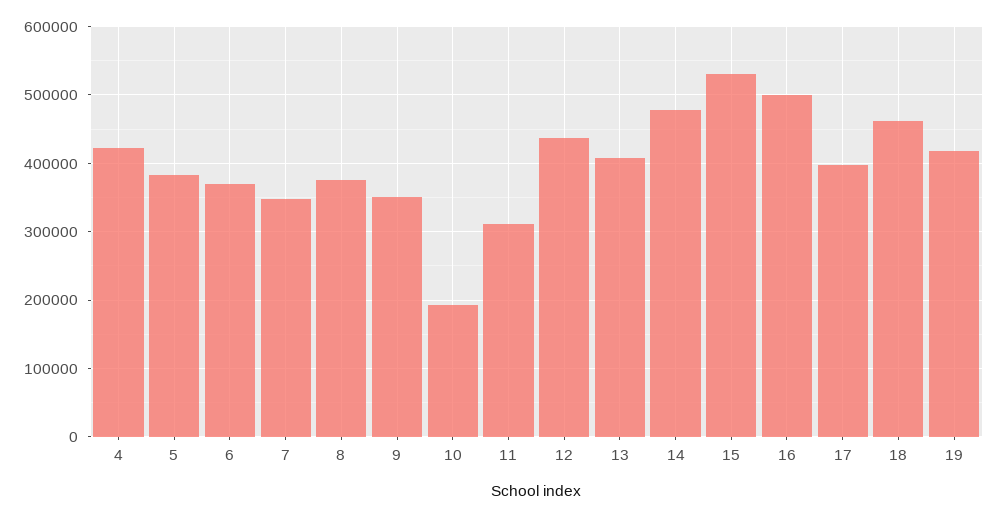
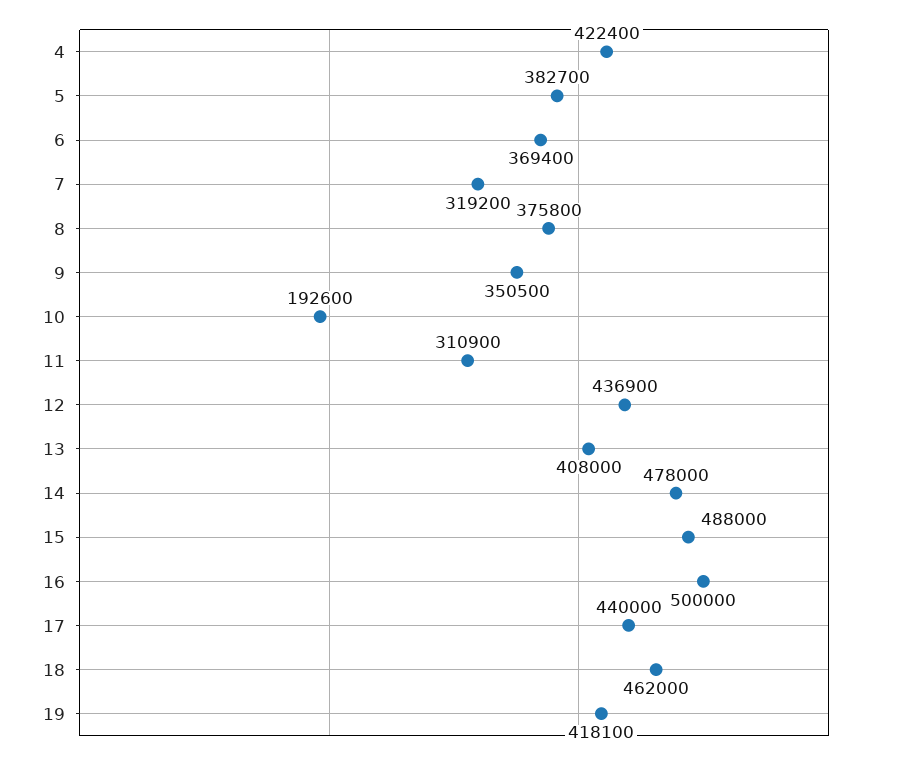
  {
    "4": 422400,
    "5": 382700,
    "6": 369400,
-   "7": 350000,
+   "7": 319200,
    "8": 375800,
    "9": 350500,
    "10": 192600,
    "11": 310900,
    "12": 436900,
    "13": 408000,
    "14": 478000,
-   "15": 530000,
+   "15": 488000,
    "16": 500000,
-   "17": 400000,
+   "17": 440000,
    "18": 462000,
    "19": 418100
  }

